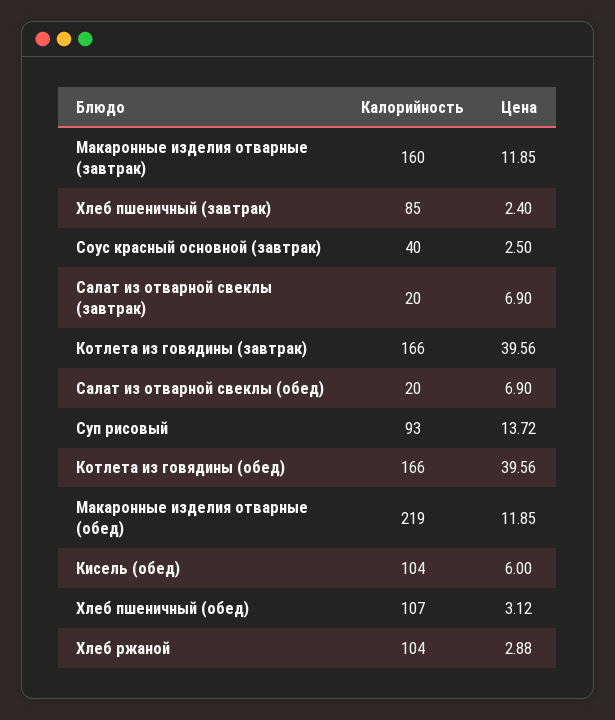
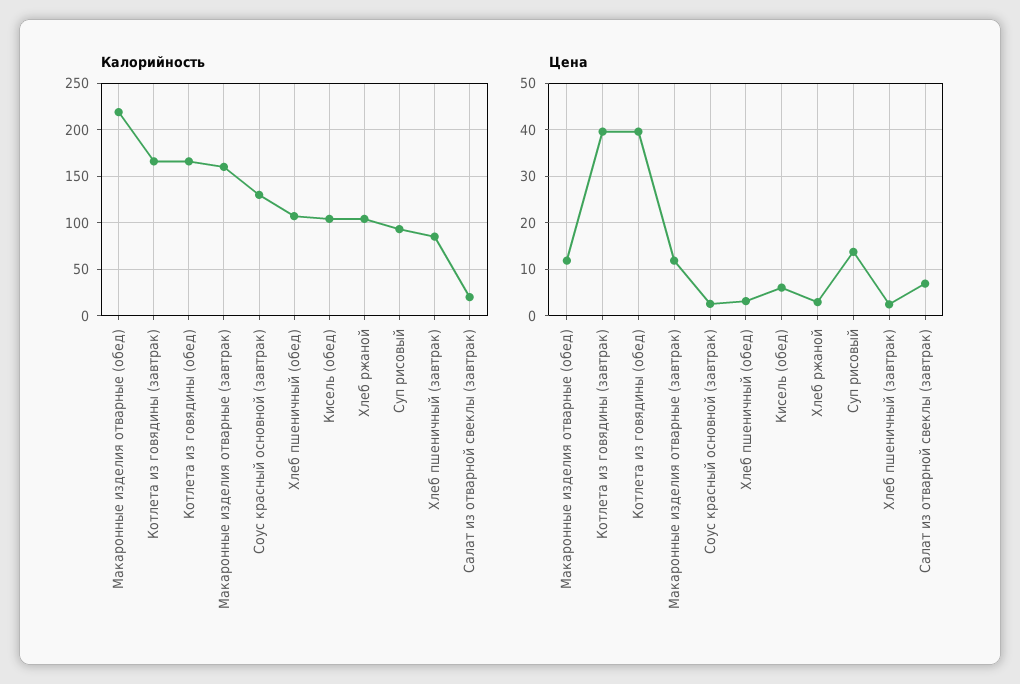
  {
    "Калорийность": {
      "Макаронные изделия отварные (завтрак)": 160,
      "Хлеб пшеничный (завтрак)": 85,
-     "Соус красный основной (завтрак)": 40,
+     "Соус красный основной (завтрак)": 130,
      "Салат из отварной свеклы (завтрак)": 20,
      "Котлета из говядины (завтрак)": 166,
-     "Салат из отварной свеклы (обед)": 20,
      "Суп рисовый": 93,
      "Котлета из говядины (обед)": 166,
      "Макаронные изделия отварные (обед)": 219,
      "Кисель (обед)": 104,
      "Хлеб пшеничный (обед)": 107,
      "Хлеб ржаной": 104
    },
    "Цена": {
      "Макаронные изделия отварные (завтрак)": 11.85,
      "Хлеб пшеничный (завтрак)": 2.4,
      "Соус красный основной (завтрак)": 2.5,
      "Салат из отварной свеклы (завтрак)": 6.9,
      "Котлета из говядины (завтрак)": 39.56,
-     "Салат из отварной свеклы (обед)": 6.9,
      "Суп рисовый": 13.72,
      "Котлета из говядины (обед)": 39.56,
      "Макаронные изделия отварные (обед)": 11.85,
      "Кисель (обед)": 6,
      "Хлеб пшеничный (обед)": 3.12,
      "Хлеб ржаной": 2.88
    }
  }

